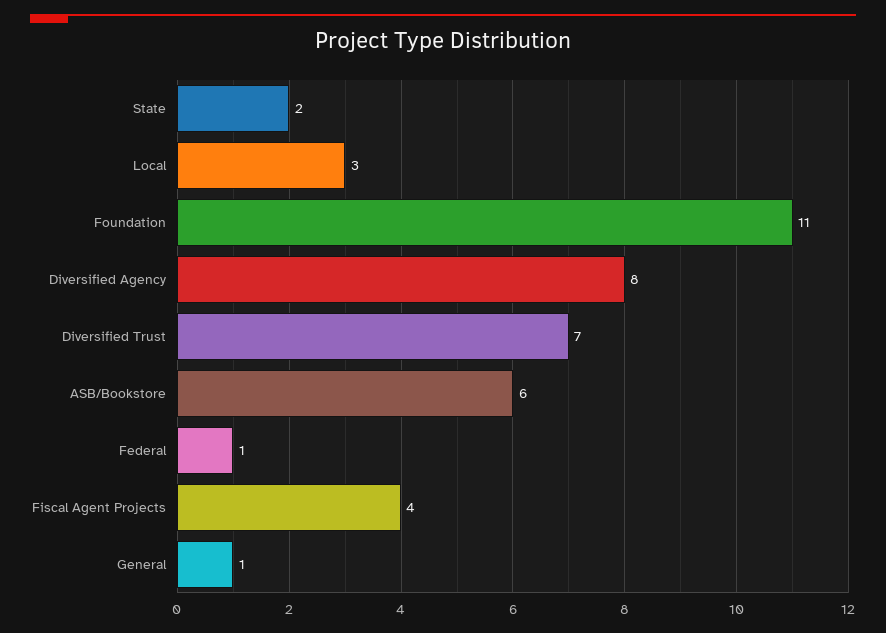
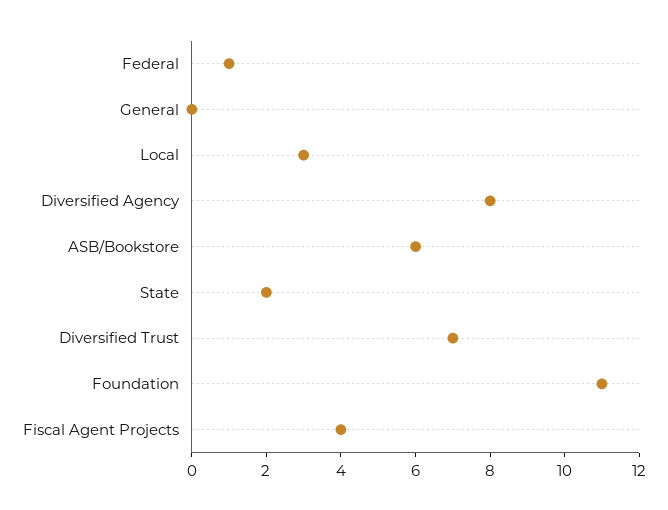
  {
    "State": 2,
    "Local": 3,
    "Foundation": 11,
    "Diversified Agency": 8,
    "Diversified Trust": 7,
    "ASB/Bookstore": 6,
    "Federal": 1,
    "Fiscal Agent Projects": 4,
-   "General": 1
+   "General": 0
  }

